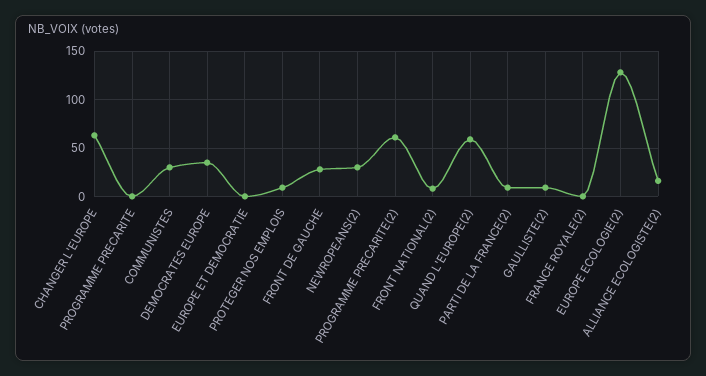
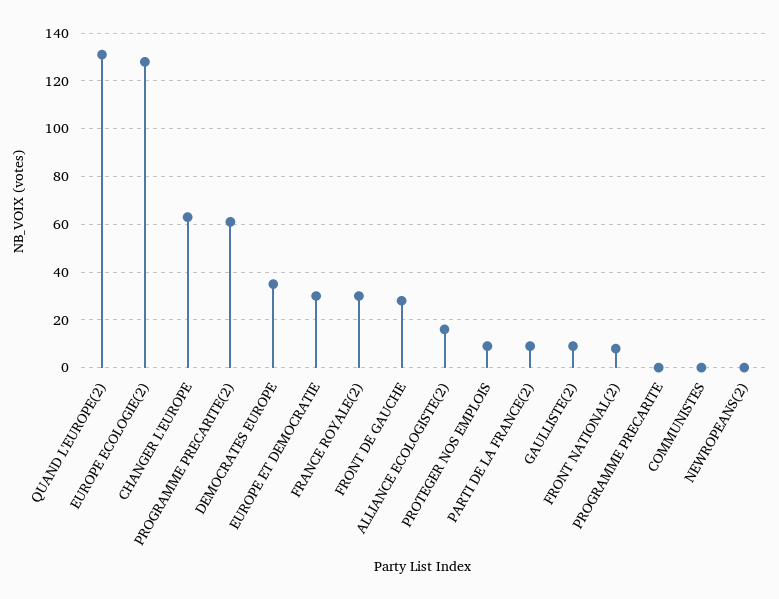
  {
    "CHANGER L'EUROPE": 65,
    "PROGRAMME PRECARITE": 0,
-   "COMMUNISTES": 30,
+   "COMMUNISTES": 0,
    "DEMOCRATES EUROPE": 35,
-   "EUROPE ET DEMOCRATIE": 0,
+   "EUROPE ET DEMOCRATIE": 30,
    "PROTEGER NOS EMPLOIS": 10,
    "FRONT DE GAUCHE": 30,
-   "NEWROPEANS(2)": 30,
+   "NEWROPEANS(2)": 0,
    "PROGRAMME PRECARITE(2)": 60,
    "FRONT NATIONAL(2)": 10,
-   "QUAND L'EUROPE(2)": 60,
+   "QUAND L'EUROPE(2)": 130,
    "PARTI DE LA FRANCE(2)": 10,
    "GAULLISTE(2)": 10,
-   "FRANCE ROYALE(2)": 0,
+   "FRANCE ROYALE(2)": 30,
    "EUROPE ECOLOGIE(2)": 130,
    "ALLIANCE ECOLOGISTE(2)": 15
  }

